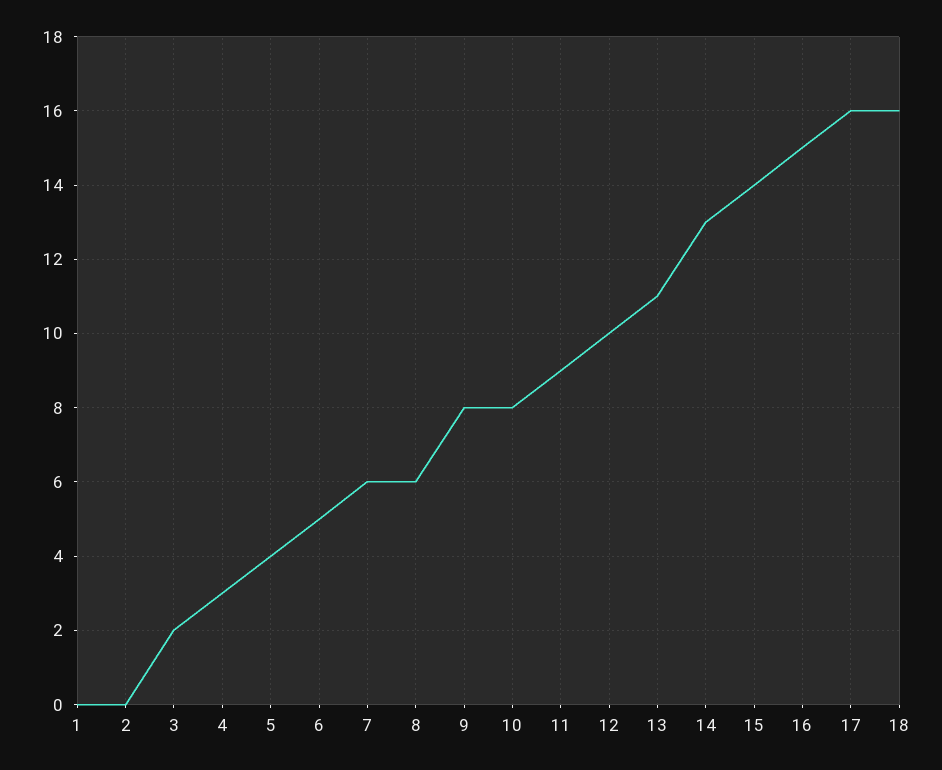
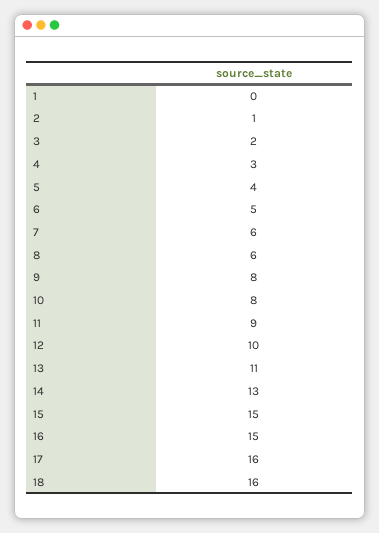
  {
    "1": 0,
-   "2": 0,
+   "2": 1,
    "3": 2,
    "4": 3,
    "5": 4,
    "6": 5,
    "7": 6,
    "8": 6,
    "9": 8,
    "10": 8,
    "11": 9,
    "12": 10,
    "13": 11,
    "14": 13,
-   "15": 14,
+   "15": 15,
    "16": 15,
    "17": 16,
    "18": 16
  }

